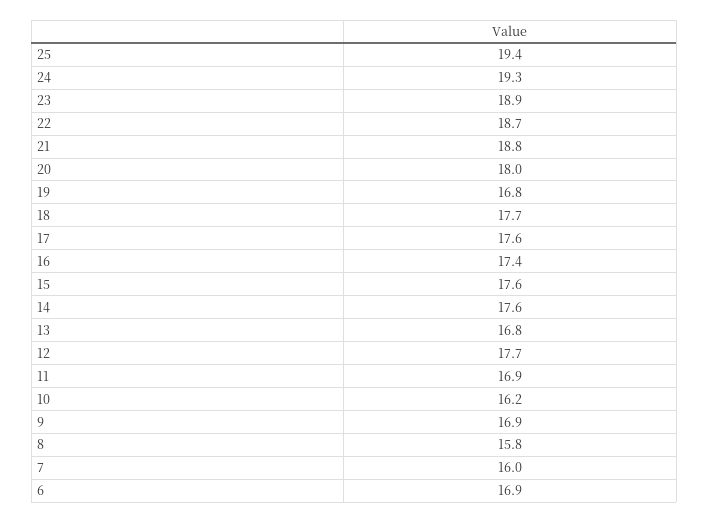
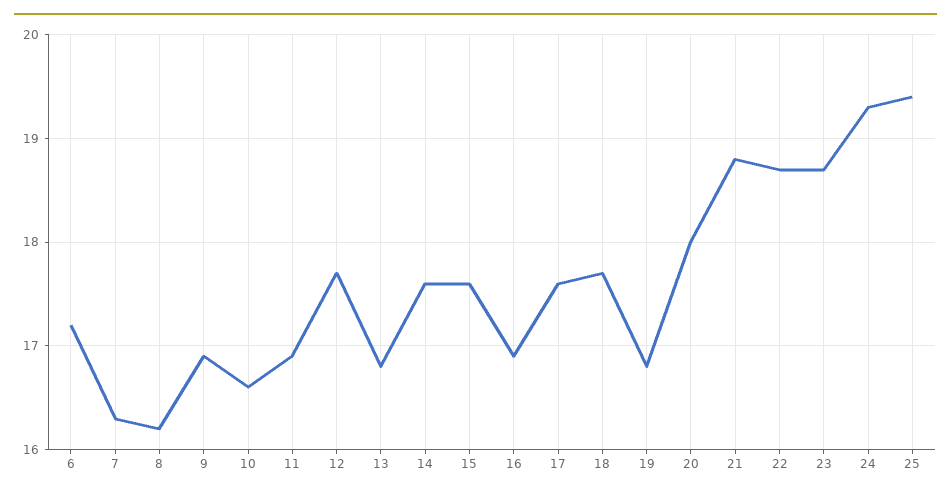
  {
    "25": 19.4,
    "24": 19.3,
-   "23": 18.9,
+   "23": 18.7,
    "22": 18.7,
    "21": 18.8,
    "20": 18,
    "19": 16.8,
    "18": 17.7,
    "17": 17.6,
-   "16": 17.4,
+   "16": 16.9,
    "15": 17.6,
    "14": 17.6,
    "13": 16.8,
    "12": 17.7,
    "11": 16.9,
-   "10": 16.2,
+   "10": 16.6,
    "9": 16.9,
-   "8": 15.8,
+   "8": 16.2,
-   "7": 16,
+   "7": 16.3,
-   "6": 16.9
+   "6": 17.2
  }

